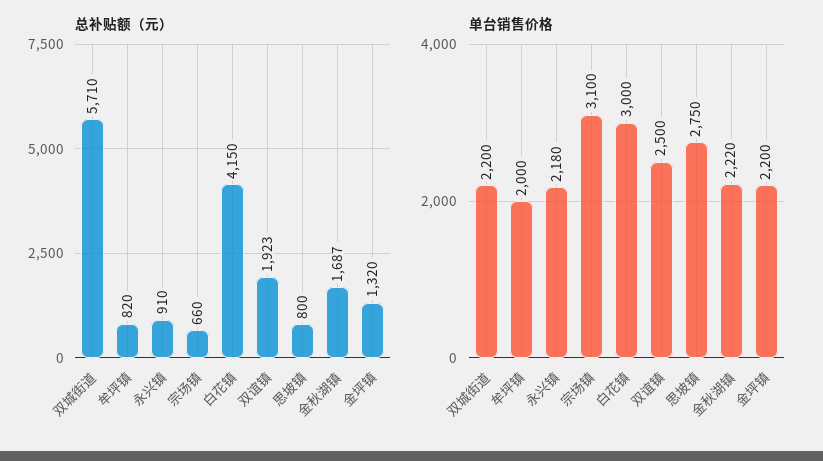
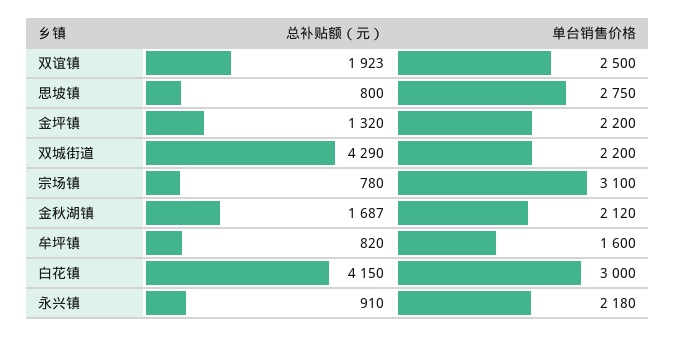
  {
    "总补贴额（元）": {
-     "双城街道": 5710,
+     "双城街道": 4290,
      "牟坪镇": 820,
      "永兴镇": 910,
-     "宗场镇": 660,
+     "宗场镇": 780,
      "白花镇": 4150,
      "双谊镇": 1923,
      "思坡镇": 800,
      "金秋湖镇": 1687,
      "金坪镇": 1320
    },
    "单台销售价格": {
      "双城街道": 2200,
-     "牟坪镇": 2000,
+     "牟坪镇": 1600,
      "永兴镇": 2180,
      "宗场镇": 3100,
      "白花镇": 3000,
      "双谊镇": 2500,
      "思坡镇": 2750,
-     "金秋湖镇": 2220,
+     "金秋湖镇": 2120,
      "金坪镇": 2200
    }
  }

